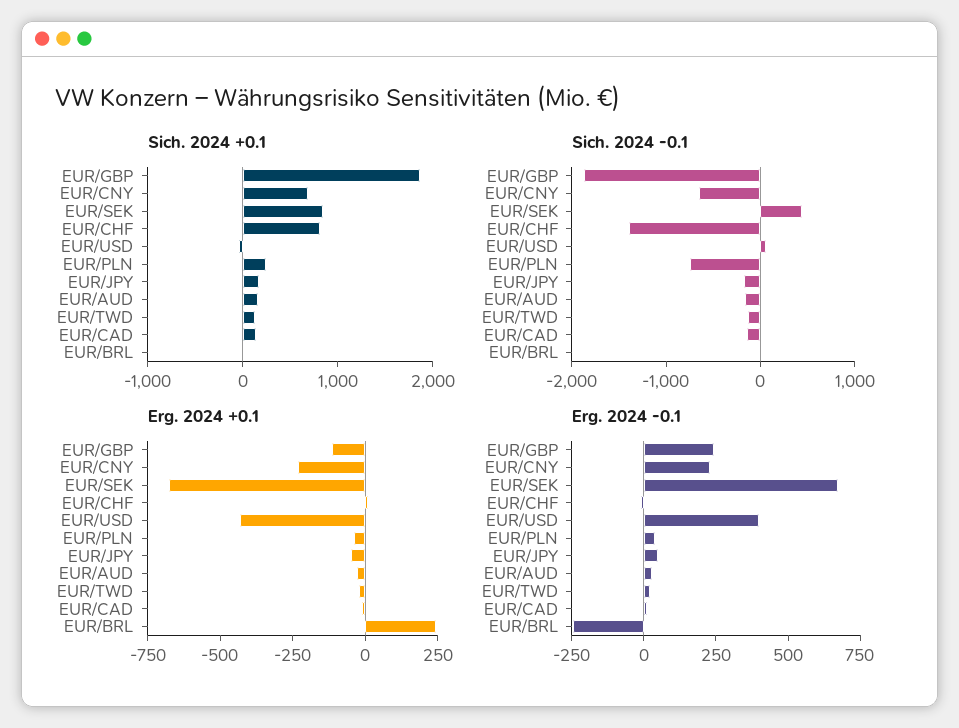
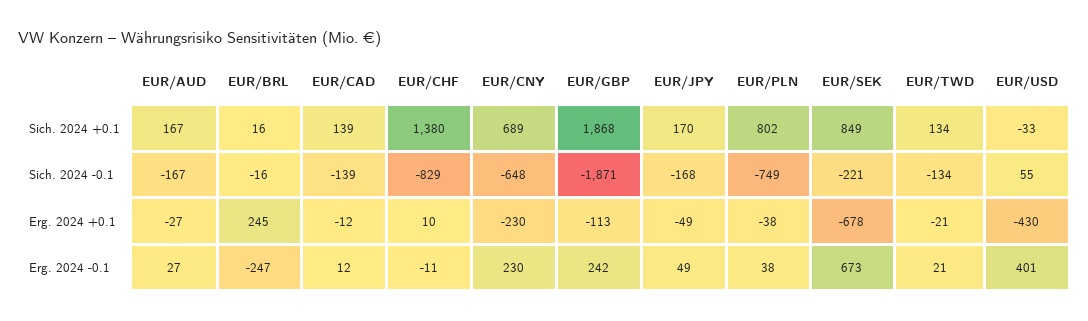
  {
    "Sich. 2024 +0.1": {
      "EUR/GBP": 1868,
      "EUR/CNY": 689,
      "EUR/SEK": 849,
-     "EUR/CHF": 800,
+     "EUR/CHF": 1380,
      "EUR/USD": -33,
-     "EUR/PLN": 200,
+     "EUR/PLN": 802,
      "EUR/JPY": 170,
      "EUR/AUD": 167,
      "EUR/TWD": 134,
      "EUR/CAD": 139,
      "EUR/BRL": 16
    },
    "Sich. 2024 -0.1": {
      "EUR/GBP": -1871,
      "EUR/CNY": -648,
-     "EUR/SEK": 400,
+     "EUR/SEK": -221,
-     "EUR/CHF": -1400,
+     "EUR/CHF": -829,
      "EUR/USD": 55,
      "EUR/PLN": -749,
      "EUR/JPY": -168,
      "EUR/AUD": -167,
      "EUR/TWD": -134,
      "EUR/CAD": -139,
      "EUR/BRL": -16
    },
    "Erg. 2024 +0.1": {
      "EUR/GBP": -113,
      "EUR/CNY": -230,
      "EUR/SEK": -678,
      "EUR/CHF": 10,
      "EUR/USD": -430,
      "EUR/PLN": -38,
      "EUR/JPY": -49,
      "EUR/AUD": -27,
      "EUR/TWD": -21,
      "EUR/CAD": -12,
      "EUR/BRL": 245
    },
    "Erg. 2024 -0.1": {
      "EUR/GBP": 242,
      "EUR/CNY": 230,
      "EUR/SEK": 673,
      "EUR/CHF": -11,
      "EUR/USD": 401,
      "EUR/PLN": 38,
      "EUR/JPY": 49,
      "EUR/AUD": 27,
      "EUR/TWD": 21,
      "EUR/CAD": 12,
      "EUR/BRL": -247
    }
  }

